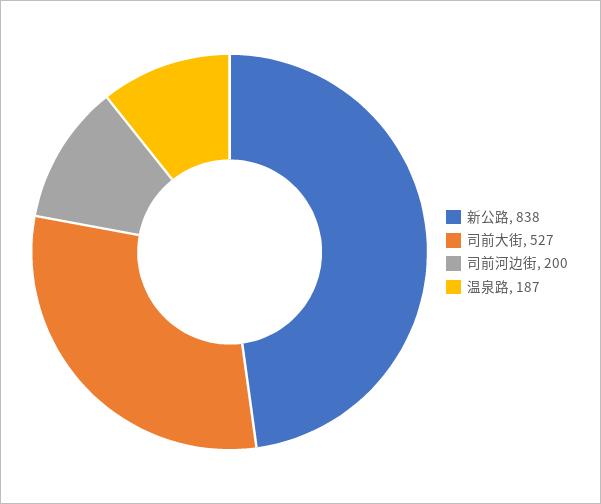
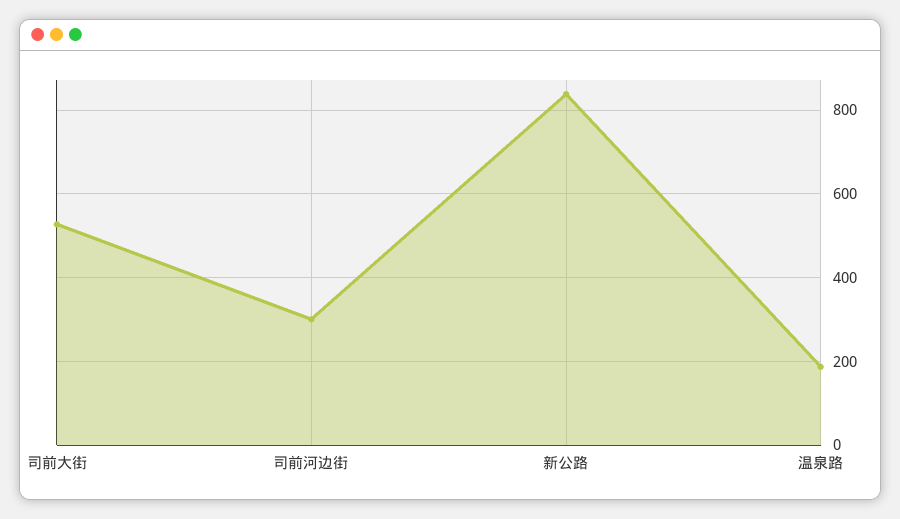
  {
    "新公路": 838,
    "司前大街": 527,
-   "司前河边街": 200,
+   "司前河边街": 300,
    "温泉路": 187
  }

